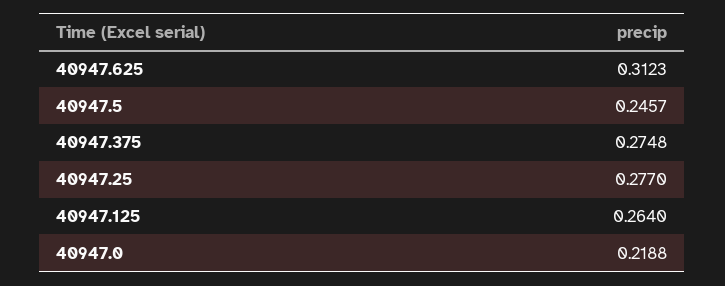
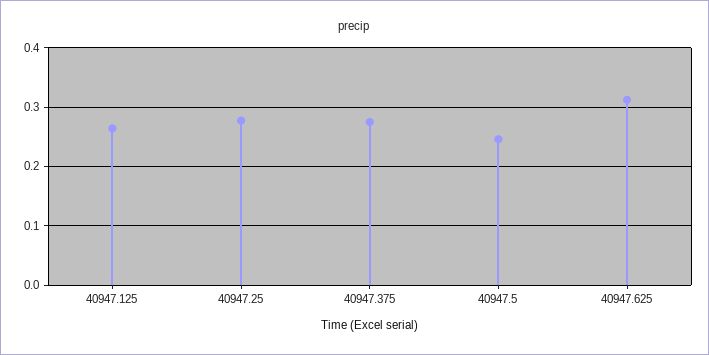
  {
    "40947.625": 0.3123,
    "40947.5": 0.2457,
    "40947.375": 0.2748,
    "40947.25": 0.277,
-   "40947.125": 0.264,
+   "40947.125": 0.264
-   "40947.0": 0.2188
  }

